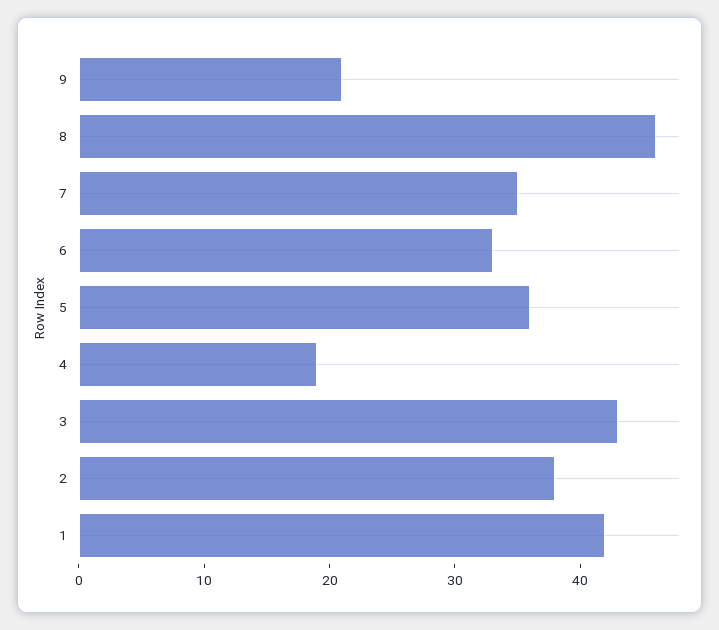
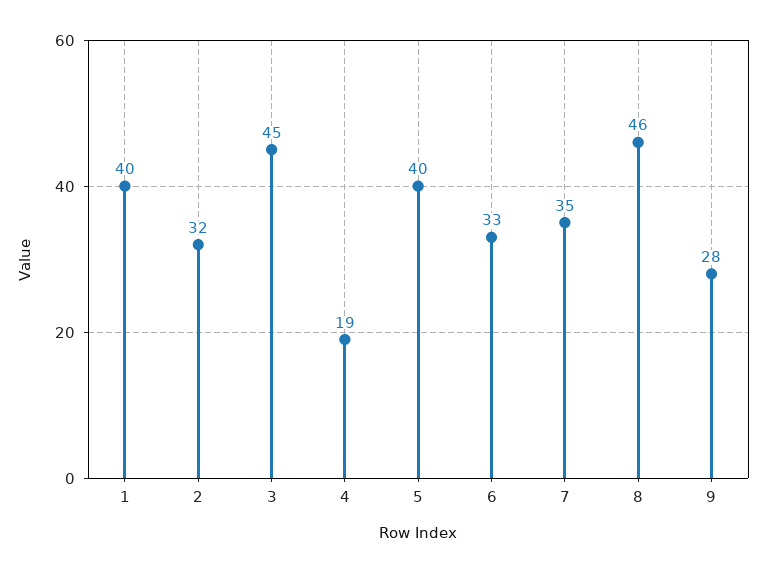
  {
-   "9": 21,
+   "9": 28,
    "8": 46,
    "7": 35,
    "6": 33,
-   "5": 36,
+   "5": 40,
    "4": 19,
-   "3": 43,
+   "3": 45,
-   "2": 38,
+   "2": 32,
-   "1": 42
+   "1": 40
  }

